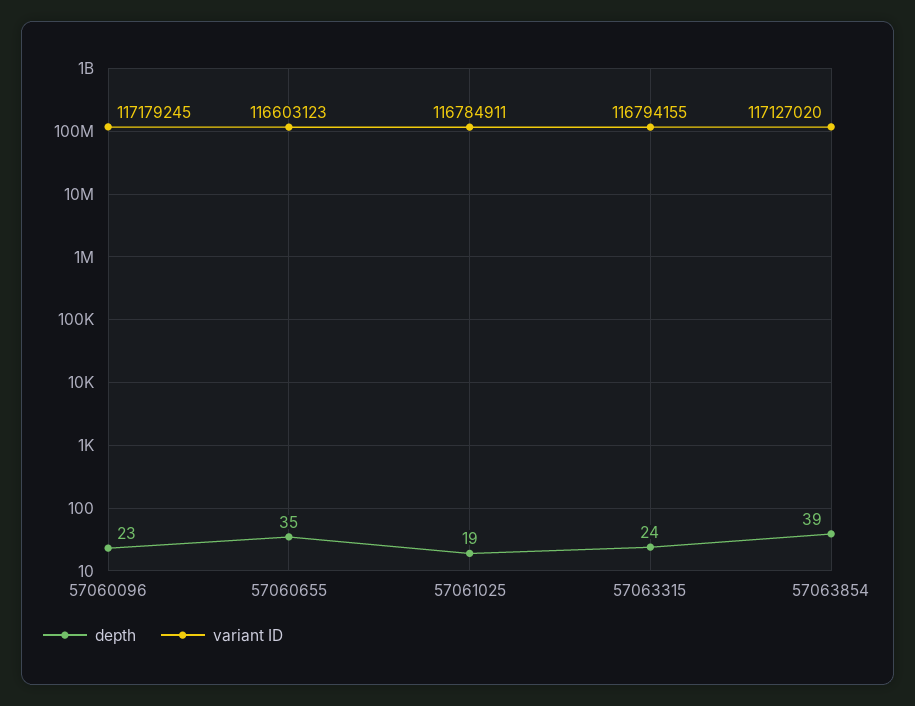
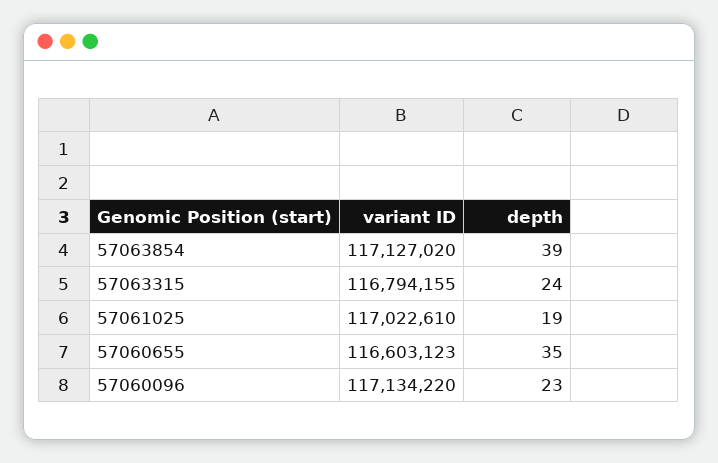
  {
    "depth": {
      "57060096": 23,
      "57060655": 35,
      "57061025": 19,
      "57063315": 24,
      "57063854": 39
    },
    "variant ID": {
-     "57060096": 117179245,
+     "57060096": 117134220,
      "57060655": 116603123,
-     "57061025": 116784911,
+     "57061025": 117022610,
      "57063315": 116794155,
      "57063854": 117127020
    }
  }

